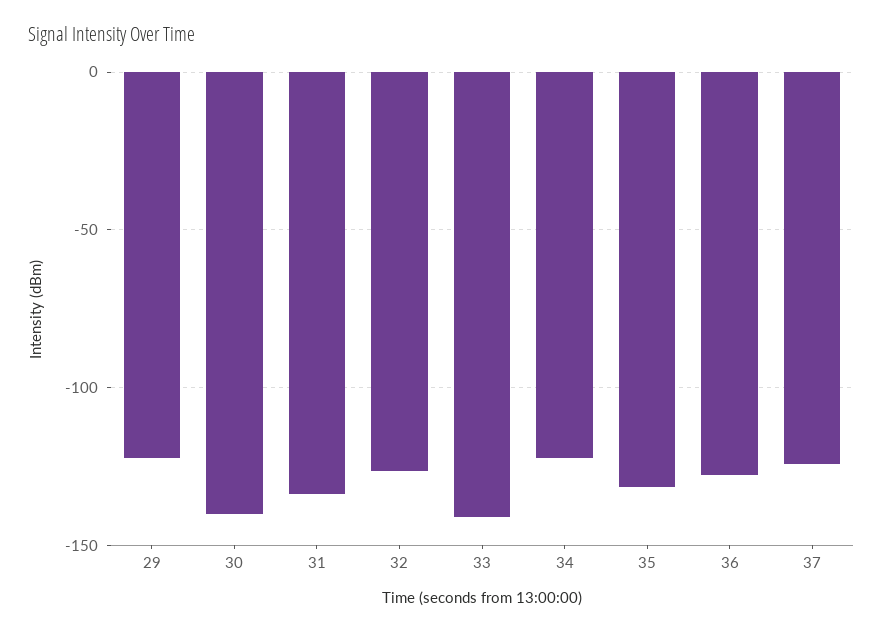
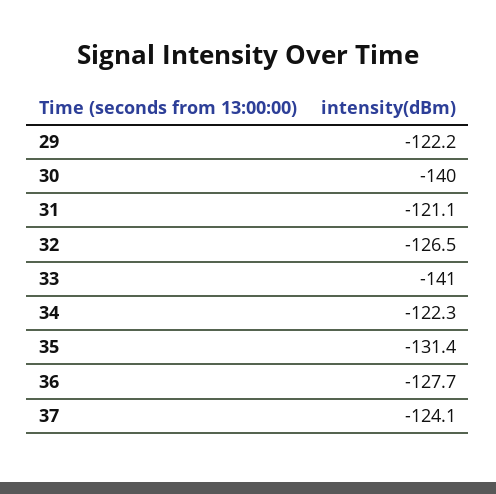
  {
    "29": -122.2,
    "30": -140,
-   "31": -135,
+   "31": -121.1,
    "32": -126.5,
    "33": -141,
    "34": -122.3,
    "35": -131.4,
    "36": -127.7,
    "37": -124.1
  }

